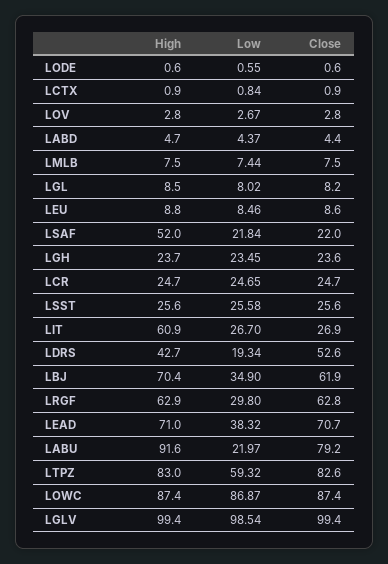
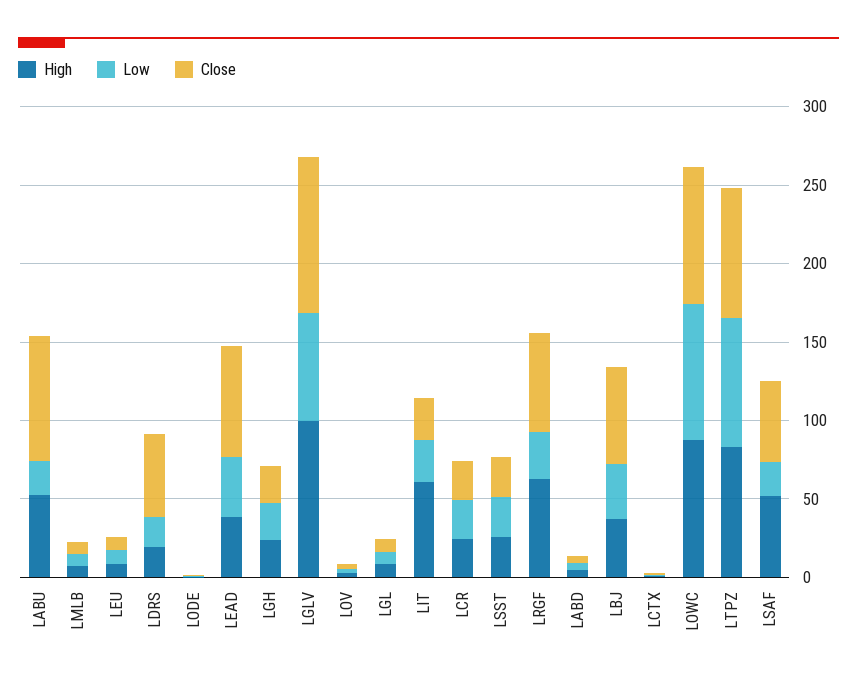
  {
    "High": {
      "LODE": 0.6,
      "LCTX": 0.9,
      "LOV": 2.8,
      "LABD": 4.7,
      "LMLB": 7.5,
      "LGL": 8.5,
      "LEU": 8.8,
      "LSAF": 52,
      "LGH": 23.7,
      "LCR": 24.7,
      "LSST": 25.6,
      "LIT": 60.9,
-     "LDRS": 42.7,
+     "LDRS": 20,
-     "LBJ": 70.4,
+     "LBJ": 40,
      "LRGF": 62.9,
-     "LEAD": 71,
+     "LEAD": 40,
-     "LABU": 91.6,
+     "LABU": 50,
      "LTPZ": 83,
      "LOWC": 87.4,
      "LGLV": 99.4
    },
    "Low": {
      "LODE": 0.55,
      "LCTX": 0.84,
      "LOV": 2.67,
      "LABD": 4.37,
      "LMLB": 7.44,
      "LGL": 8.02,
      "LEU": 8.46,
      "LSAF": 21.84,
      "LGH": 23.45,
      "LCR": 24.65,
      "LSST": 25.58,
      "LIT": 26.7,
      "LDRS": 19.34,
      "LBJ": 34.9,
      "LRGF": 29.8,
      "LEAD": 38.32,
      "LABU": 21.97,
-     "LTPZ": 59.32,
+     "LTPZ": 80,
      "LOWC": 86.87,
-     "LGLV": 98.54
+     "LGLV": 70
    },
    "Close": {
      "LODE": 0.6,
      "LCTX": 0.9,
      "LOV": 2.8,
      "LABD": 4.4,
      "LMLB": 7.5,
      "LGL": 8.2,
      "LEU": 8.6,
-     "LSAF": 22,
+     "LSAF": 50,
      "LGH": 23.6,
      "LCR": 24.7,
      "LSST": 25.6,
      "LIT": 26.9,
      "LDRS": 52.6,
      "LBJ": 61.9,
      "LRGF": 62.8,
      "LEAD": 70.7,
      "LABU": 79.2,
      "LTPZ": 82.6,
      "LOWC": 87.4,
      "LGLV": 99.4
    }
  }

